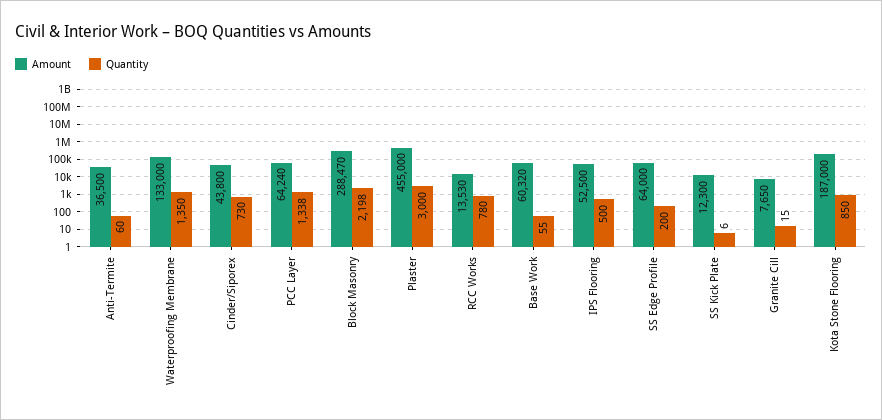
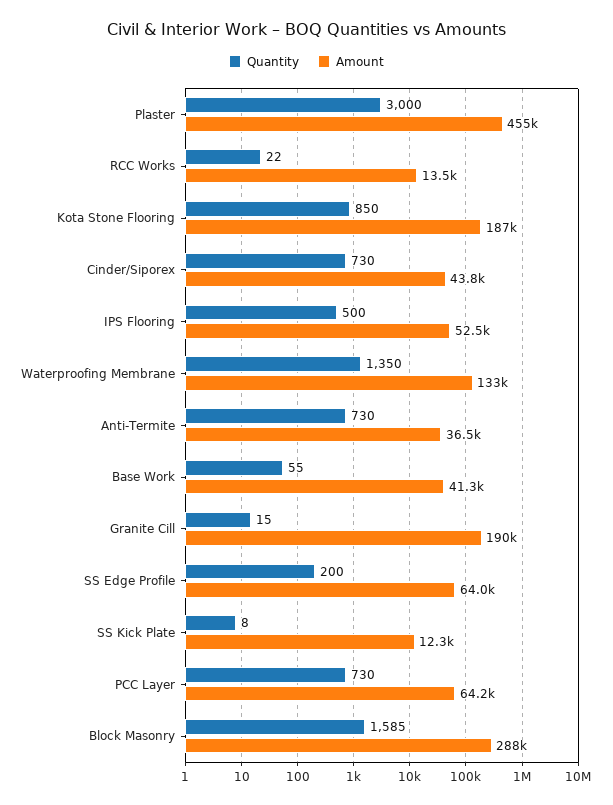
  {
    "Amount": {
      "Anti-Termite": 36500,
      "Waterproofing Membrane": 133000,
      "Cinder/Siporex": 43800,
      "PCC Layer": 64240,
      "Block Masonry": 288470,
      "Plaster": 455000,
      "RCC Works": 13530,
-     "Base Work": 60320,
+     "Base Work": 41300,
      "IPS Flooring": 52500,
      "SS Edge Profile": 64000,
      "SS Kick Plate": 12300,
-     "Granite Cill": 7650,
+     "Granite Cill": 190000,
      "Kota Stone Flooring": 187000
    },
    "Quantity": {
-     "Anti-Termite": 60,
+     "Anti-Termite": 730,
      "Waterproofing Membrane": 1350,
      "Cinder/Siporex": 730,
-     "PCC Layer": 1338,
+     "PCC Layer": 730,
-     "Block Masonry": 2198,
+     "Block Masonry": 1585,
      "Plaster": 3000,
-     "RCC Works": 780,
+     "RCC Works": 22,
      "Base Work": 55,
      "IPS Flooring": 500,
      "SS Edge Profile": 200,
-     "SS Kick Plate": 6,
+     "SS Kick Plate": 8,
      "Granite Cill": 15,
      "Kota Stone Flooring": 850
    }
  }

